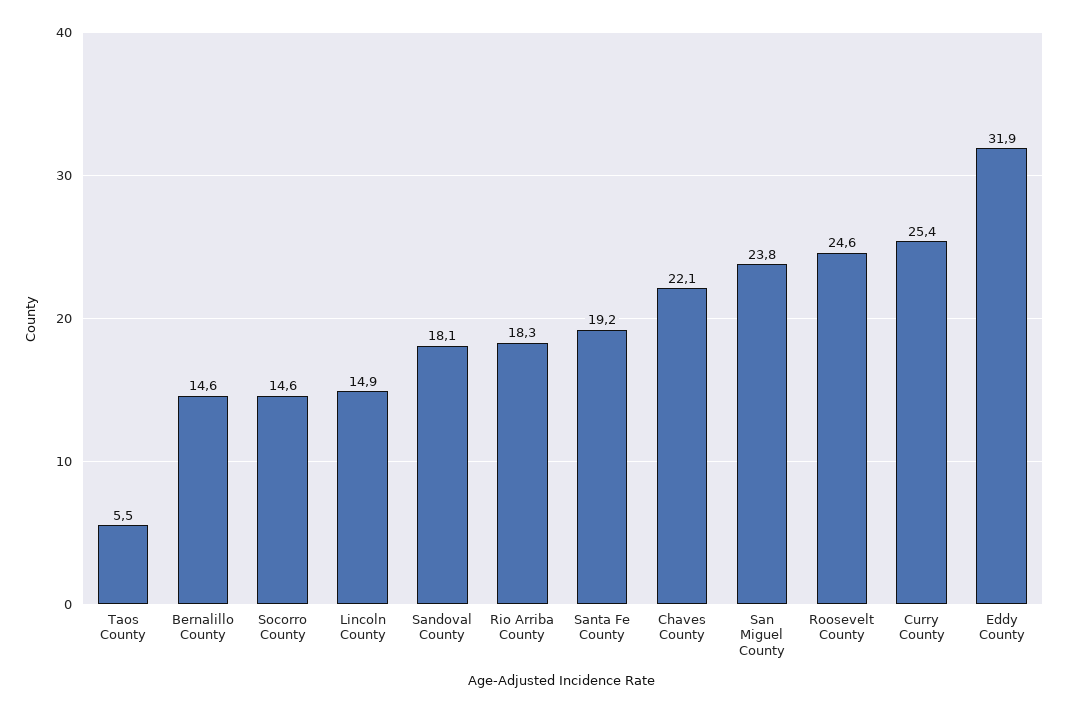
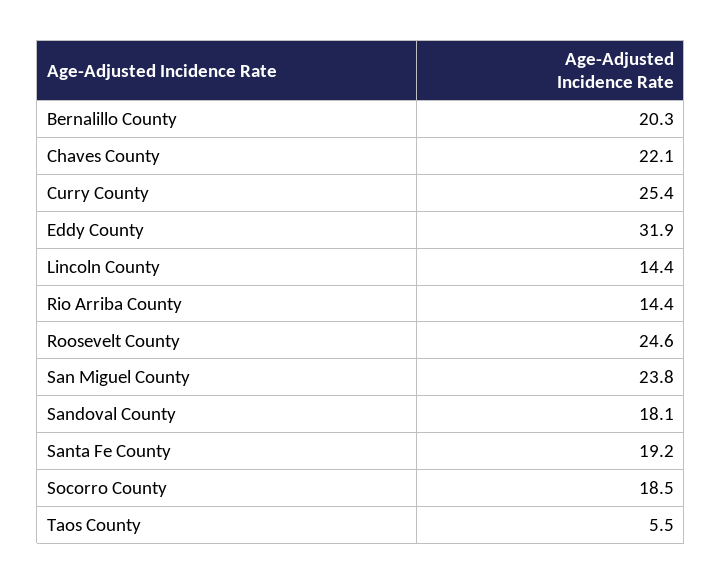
  {
    "Taos County": 5.5,
-   "Bernalillo County": 14.6,
+   "Bernalillo County": 20.3,
-   "Socorro County": 14.6,
+   "Socorro County": 18.5,
-   "Lincoln County": 14.9,
+   "Lincoln County": 14.4,
    "Sandoval County": 18.1,
-   "Rio Arriba County": 18.3,
+   "Rio Arriba County": 14.4,
    "Santa Fe County": 19.2,
    "Chaves County": 22.1,
    "San Miguel County": 23.8,
    "Roosevelt County": 24.6,
    "Curry County": 25.4,
    "Eddy County": 31.9
  }

